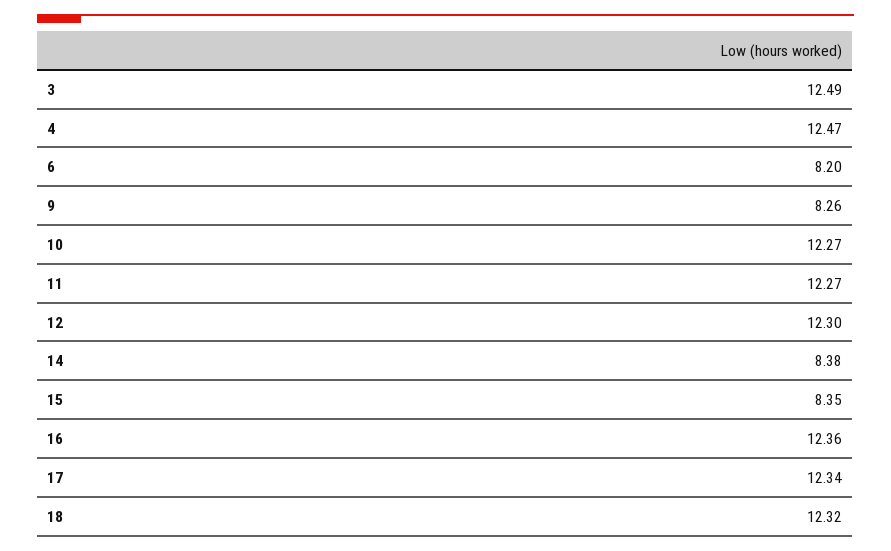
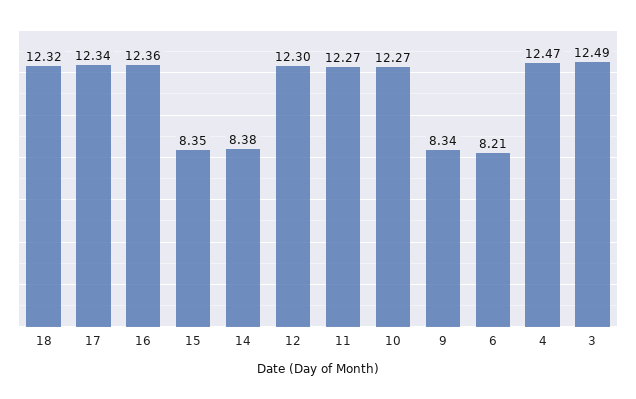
  {
    "3": 12.49,
    "4": 12.47,
-   "6": 8.2,
+   "6": 8.21,
-   "9": 8.26,
+   "9": 8.34,
    "10": 12.27,
    "11": 12.27,
    "12": 12.3,
    "14": 8.38,
    "15": 8.35,
    "16": 12.36,
    "17": 12.34,
    "18": 12.32
  }

